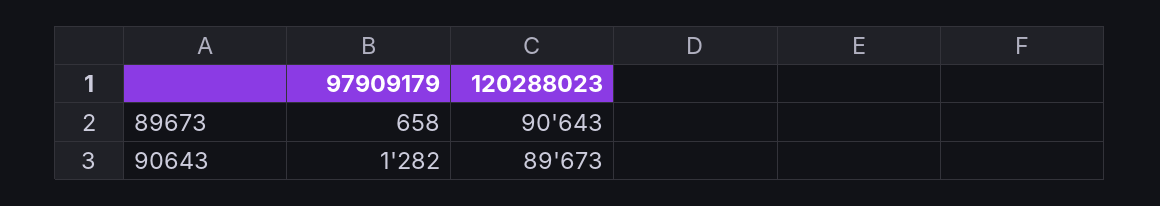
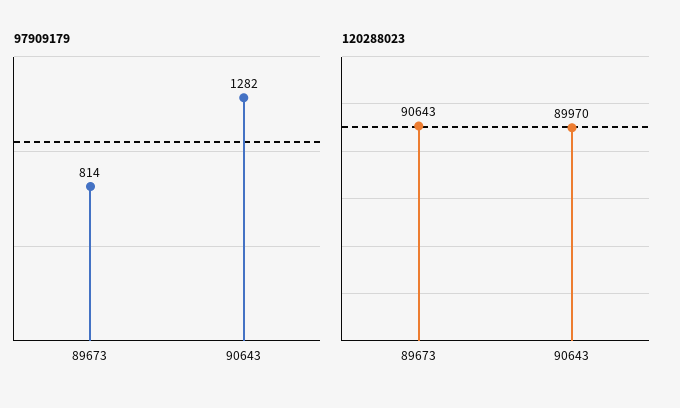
  {
    "97909179": {
-     "89673": 658,
+     "89673": 814,
      "90643": 1282
    },
    "120288023": {
      "89673": 90643,
-     "90643": 89673
+     "90643": 89970
    }
  }

